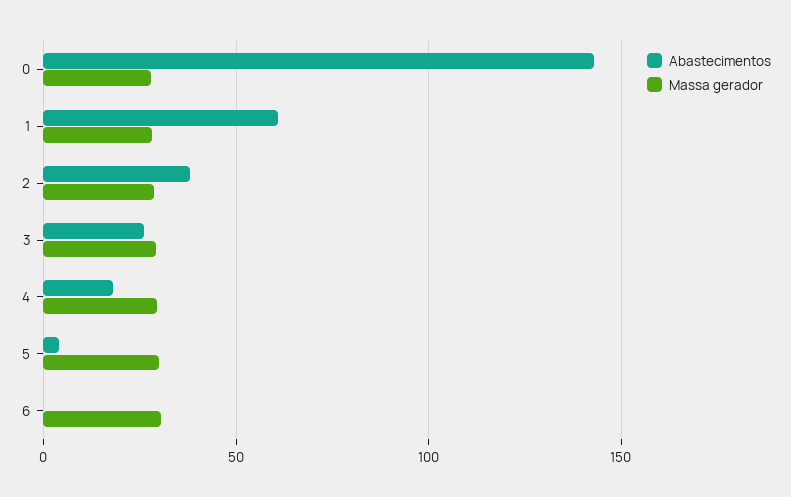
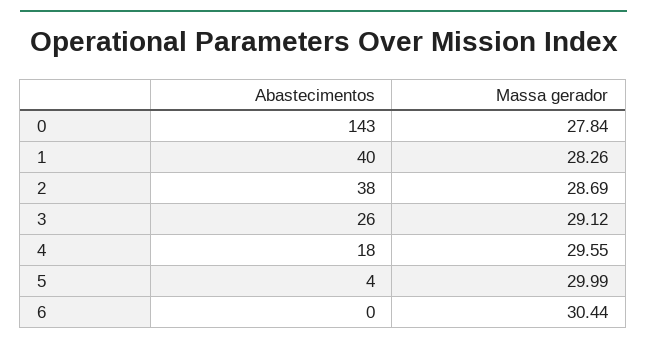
  {
    "Abastecimentos": {
      "0": 143,
-     "1": 60,
+     "1": 40,
      "2": 38,
      "3": 26,
      "4": 18,
      "5": 4,
      "6": 0
    },
    "Massa gerador": {
      "0": 27.84,
      "1": 28.26,
      "2": 28.69,
      "3": 29.12,
      "4": 29.55,
      "5": 29.99,
      "6": 30.44
    }
  }

